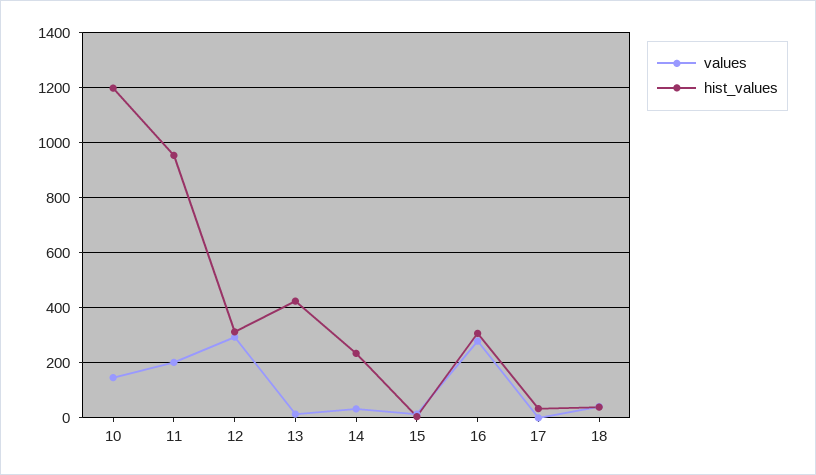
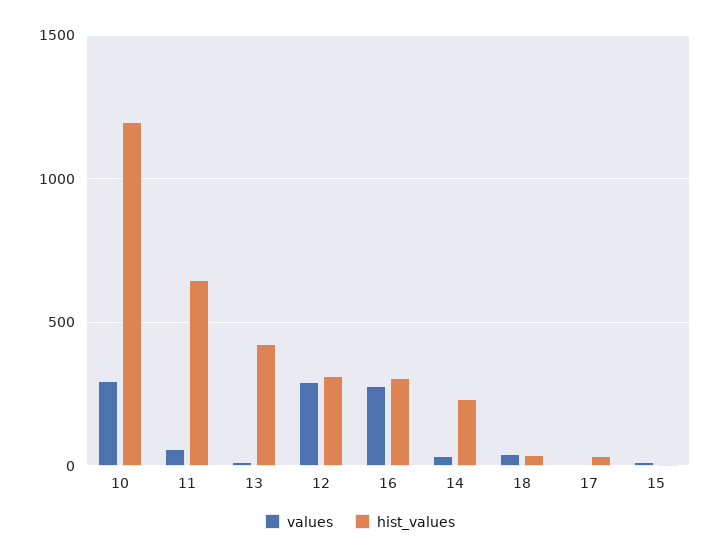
  {
    "values": {
-     "10": 150,
+     "10": 300,
-     "11": 200,
+     "11": 50,
      "12": 300,
      "13": 25,
      "14": 25,
      "15": 25,
      "16": 275,
      "17": 0,
      "18": 50
    },
    "hist_values": {
      "10": 1200,
-     "11": 950,
+     "11": 650,
      "12": 300,
      "13": 425,
      "14": 225,
      "15": 0,
      "16": 300,
      "17": 25,
      "18": 50
    }
  }

